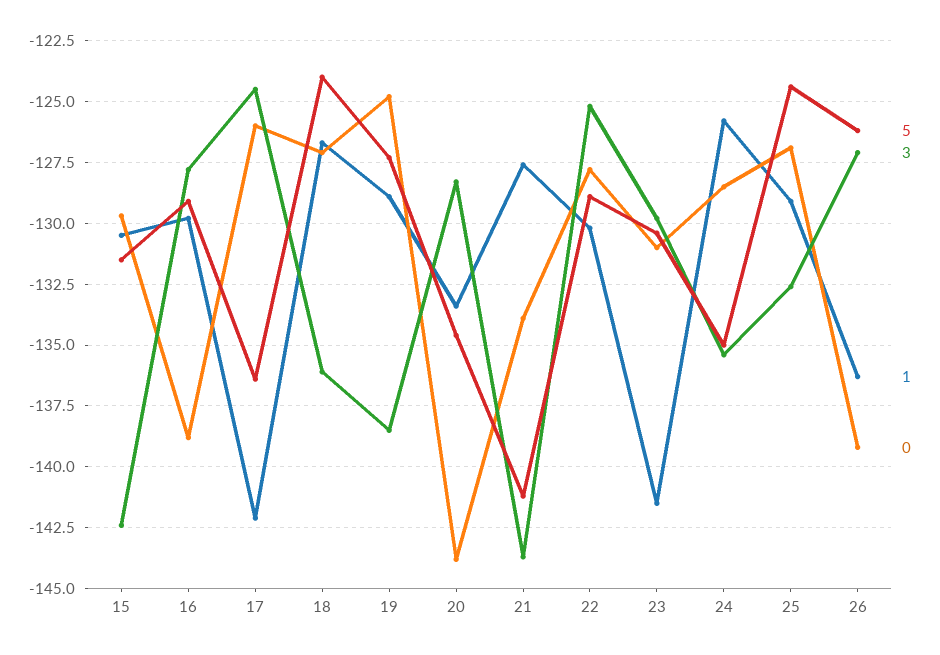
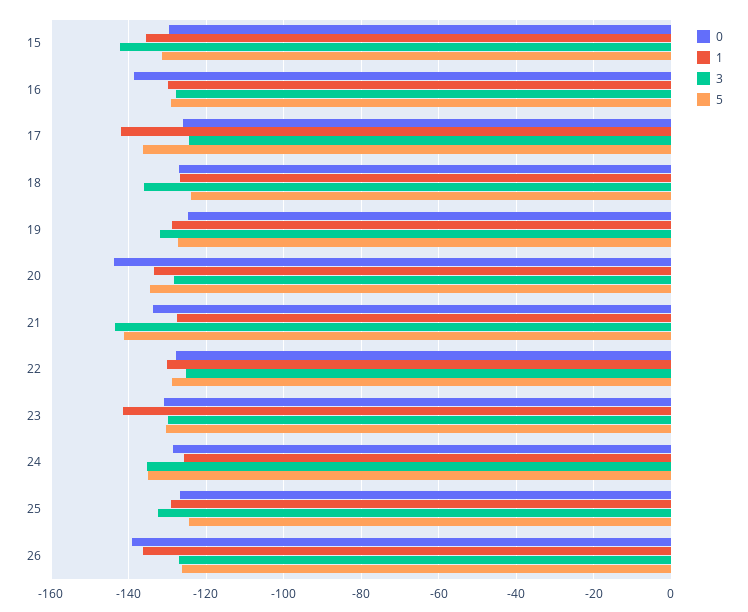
  {
    "5": {
      "15": -131.5,
      "16": -129,
      "17": -136.5,
      "18": -124,
      "19": -127.5,
      "20": -134.5,
      "21": -141,
      "22": -129,
      "23": -130.5,
      "24": -135,
      "25": -124.5,
      "26": -126
    },
    "3": {
      "15": -142.5,
      "16": -128,
      "17": -124.5,
      "18": -136,
-     "19": -138.5,
+     "19": -132,
      "20": -128.5,
      "21": -143.5,
      "22": -125,
      "23": -130,
      "24": -135.5,
      "25": -132.5,
      "26": -127
    },
    "1": {
-     "15": -130.5,
+     "15": -136,
      "16": -130,
      "17": -142,
      "18": -126.5,
      "19": -129,
      "20": -133.5,
      "21": -127.5,
      "22": -130,
      "23": -141.5,
      "24": -126,
      "25": -129,
      "26": -136.5
    },
    "0": {
      "15": -129.5,
      "16": -139,
      "17": -126,
      "18": -127,
      "19": -125,
      "20": -144,
      "21": -134,
      "22": -128,
      "23": -131,
      "24": -128.5,
      "25": -127,
      "26": -139
    }
  }

